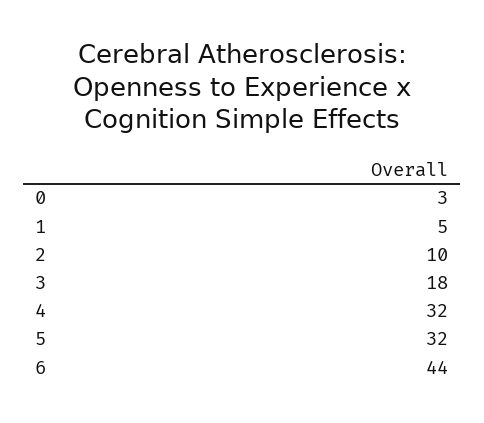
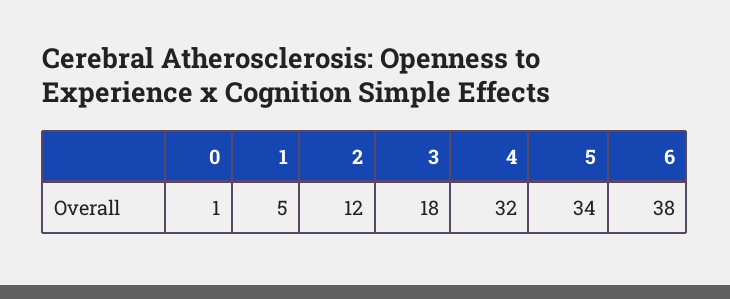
  {
-   "0": 3,
+   "0": 1,
    "1": 5,
-   "2": 10,
+   "2": 12,
    "3": 18,
    "4": 32,
-   "5": 32,
+   "5": 34,
-   "6": 44
+   "6": 38
  }

